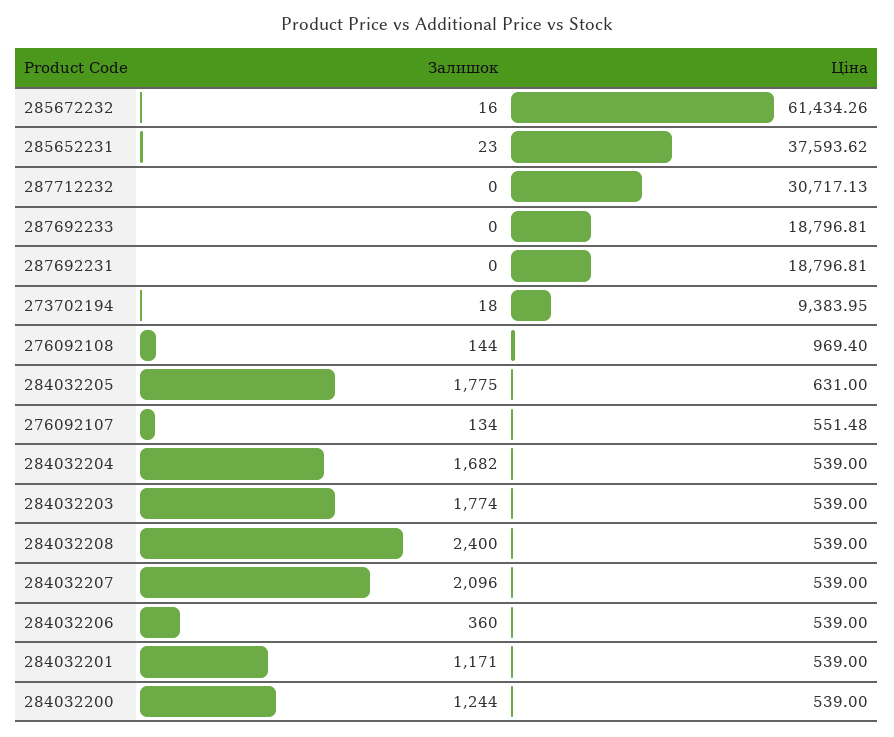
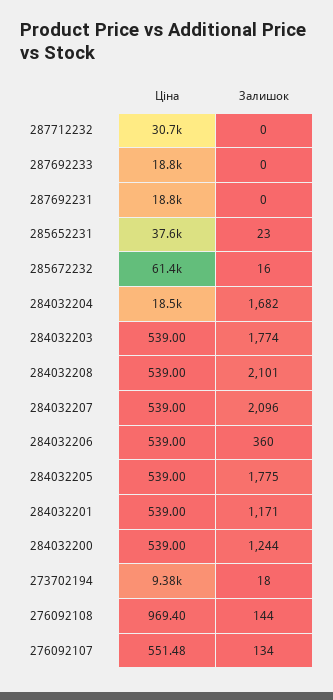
  {
    "Залишок": {
      "285672232": 16,
      "285652231": 23,
      "287712232": 0,
      "287692233": 0,
      "287692231": 0,
      "273702194": 18,
      "276092108": 144,
      "284032205": 1775,
      "276092107": 134,
      "284032204": 1682,
      "284032203": 1774,
-     "284032208": 2400,
+     "284032208": 2101,
      "284032207": 2096,
      "284032206": 360,
      "284032201": 1171,
      "284032200": 1244
    },
    "Ціна": {
      "285672232": 61434.26,
      "285652231": 37593.62,
      "287712232": 30717.13,
      "287692233": 18796.81,
      "287692231": 18796.81,
      "273702194": 9383.95,
      "276092108": 969.4,
-     "284032205": 631,
+     "284032205": 539,
      "276092107": 551.48,
-     "284032204": 539,
+     "284032204": 18500,
      "284032203": 539,
      "284032208": 539,
      "284032207": 539,
      "284032206": 539,
      "284032201": 539,
      "284032200": 539
    }
  }

